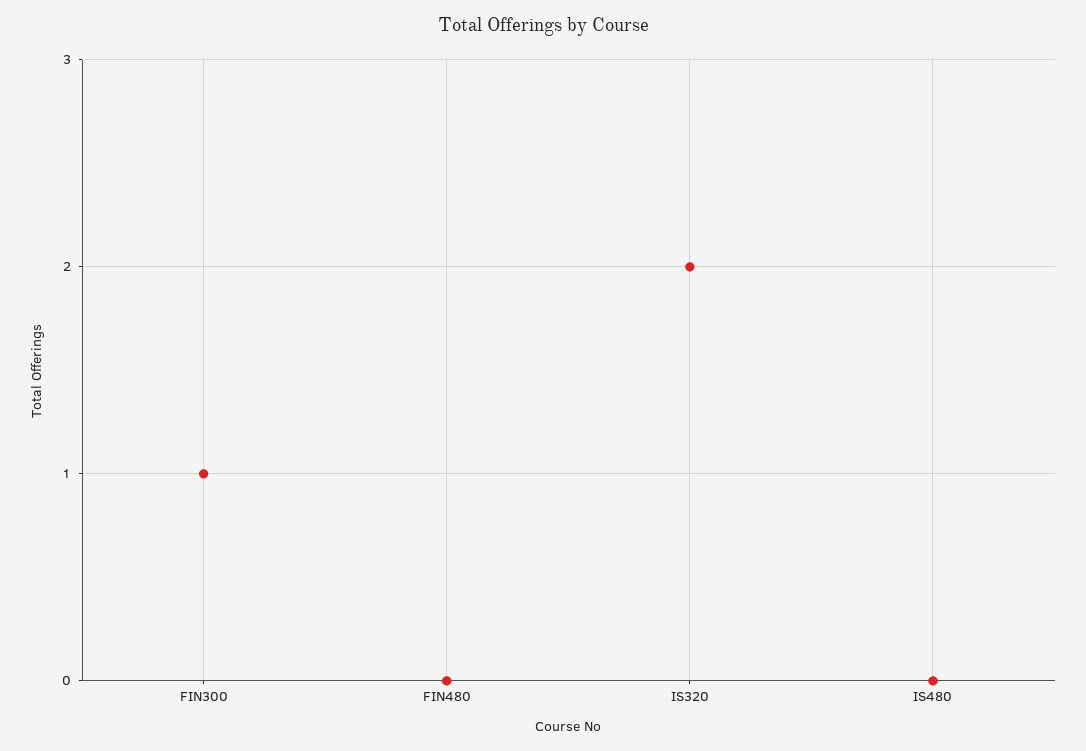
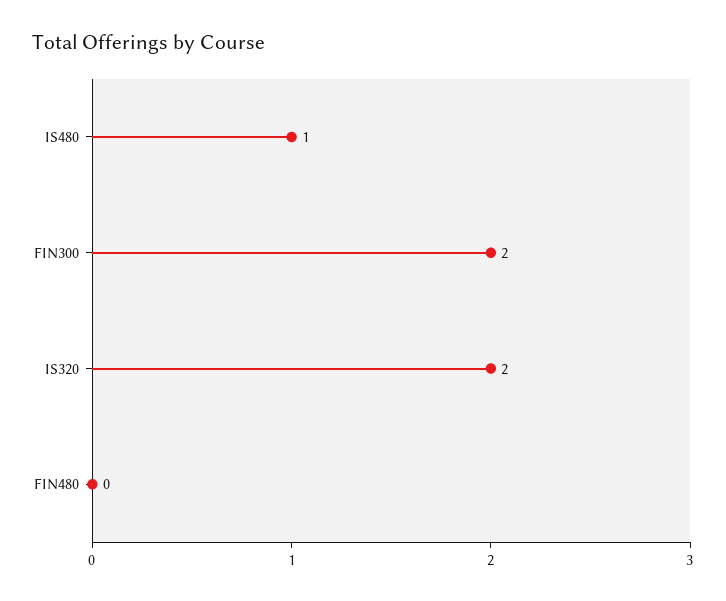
  {
-   "FIN300": 1,
+   "FIN300": 2,
    "FIN480": 0,
    "IS320": 2,
-   "IS480": 0
+   "IS480": 1
  }

